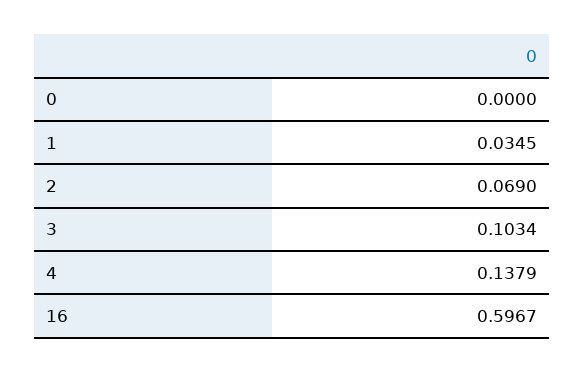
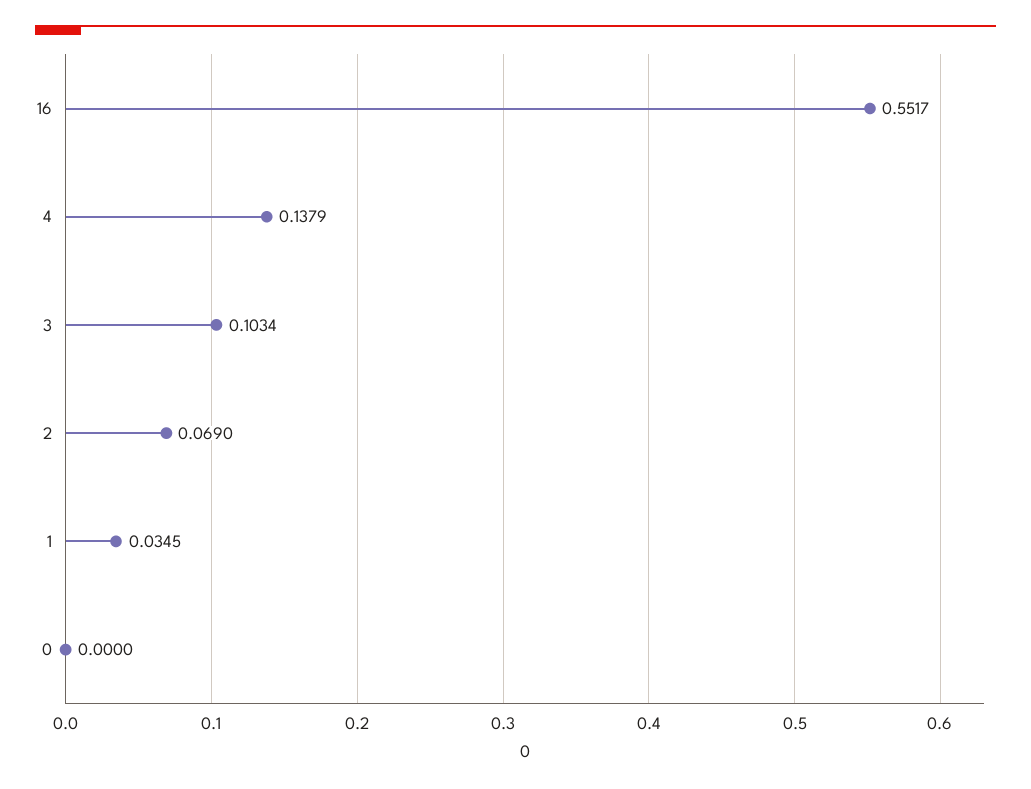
  {
    "0": 0,
    "1": 0.0345,
    "2": 0.069,
    "3": 0.1034,
    "4": 0.1379,
-   "16": 0.5967
+   "16": 0.5517
  }

